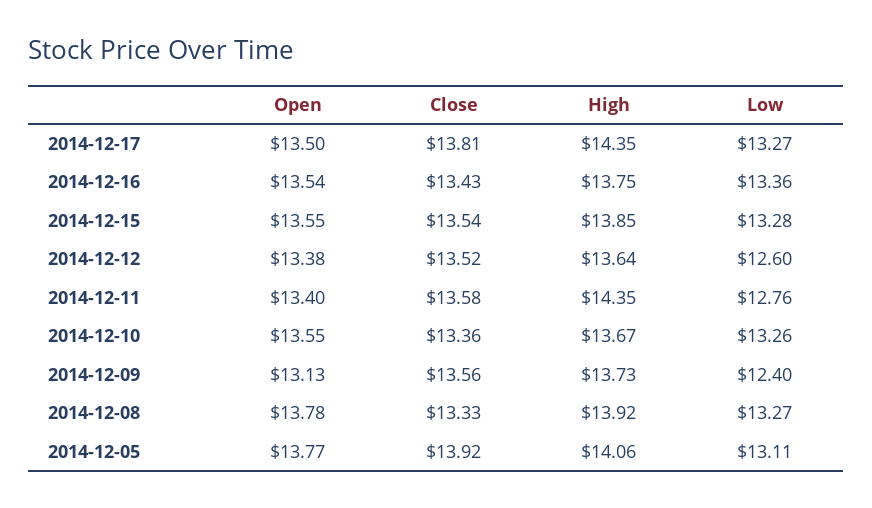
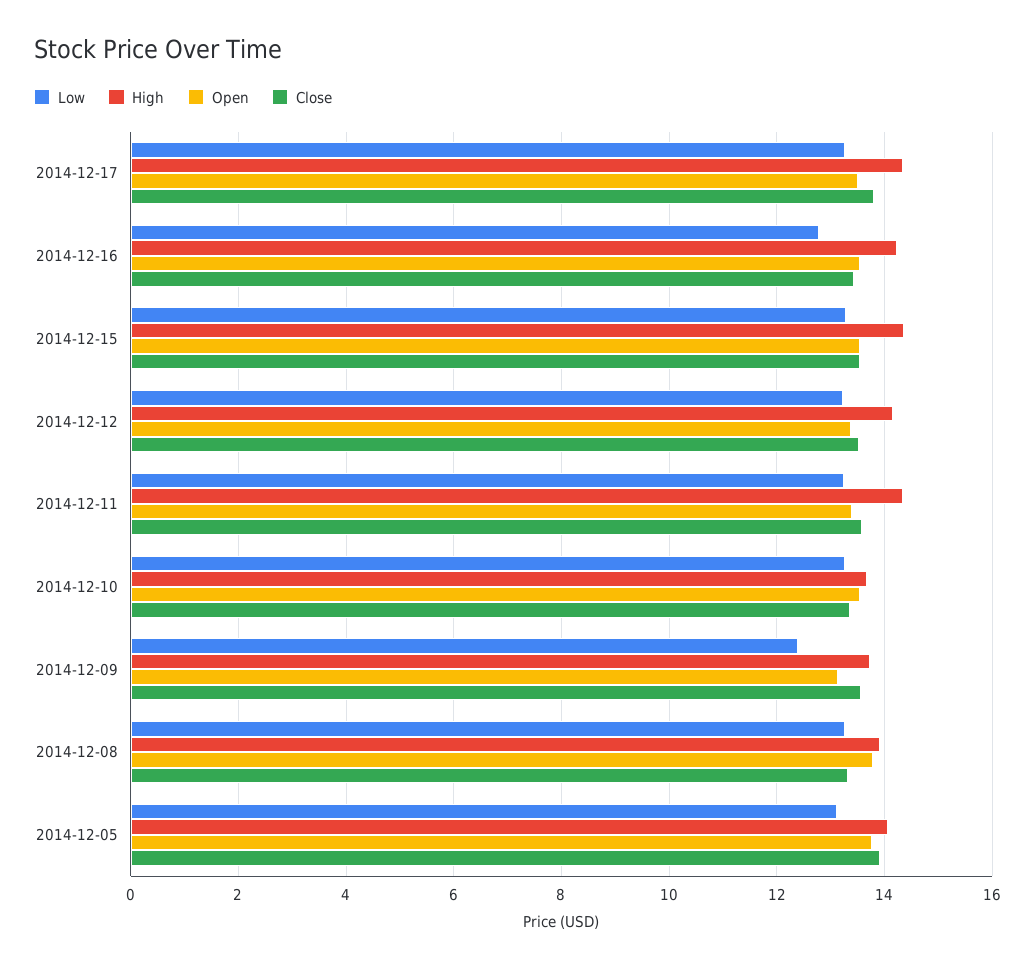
  {
    "Open": {
      "2014-12-17": 13.5,
      "2014-12-16": 13.54,
      "2014-12-15": 13.55,
      "2014-12-12": 13.38,
      "2014-12-11": 13.4,
      "2014-12-10": 13.55,
      "2014-12-09": 13.13,
      "2014-12-08": 13.78,
      "2014-12-05": 13.77
    },
    "Close": {
      "2014-12-17": 13.81,
      "2014-12-16": 13.43,
      "2014-12-15": 13.54,
      "2014-12-12": 13.52,
      "2014-12-11": 13.58,
      "2014-12-10": 13.36,
      "2014-12-09": 13.56,
      "2014-12-08": 13.33,
      "2014-12-05": 13.92
    },
    "High": {
      "2014-12-17": 14.35,
-     "2014-12-16": 13.75,
+     "2014-12-16": 14.2,
-     "2014-12-15": 13.85,
+     "2014-12-15": 14.4,
-     "2014-12-12": 13.64,
+     "2014-12-12": 14.2,
      "2014-12-11": 14.35,
      "2014-12-10": 13.67,
      "2014-12-09": 13.73,
      "2014-12-08": 13.92,
      "2014-12-05": 14.06
    },
    "Low": {
      "2014-12-17": 13.27,
-     "2014-12-16": 13.36,
+     "2014-12-16": 12.8,
      "2014-12-15": 13.28,
-     "2014-12-12": 12.6,
+     "2014-12-12": 13.2,
-     "2014-12-11": 12.76,
+     "2014-12-11": 13.2,
      "2014-12-10": 13.26,
      "2014-12-09": 12.4,
      "2014-12-08": 13.27,
      "2014-12-05": 13.11
    }
  }

